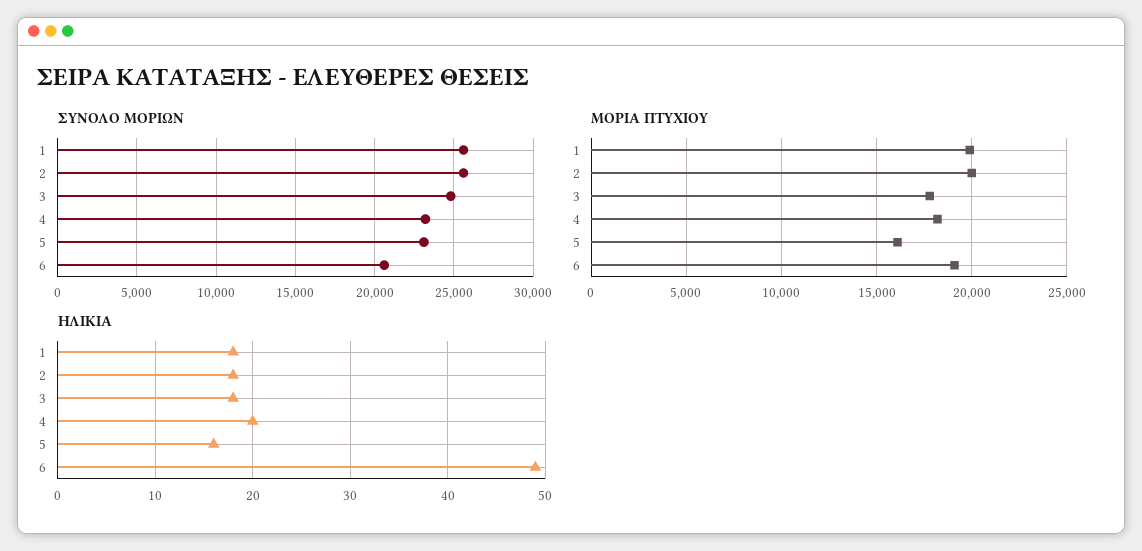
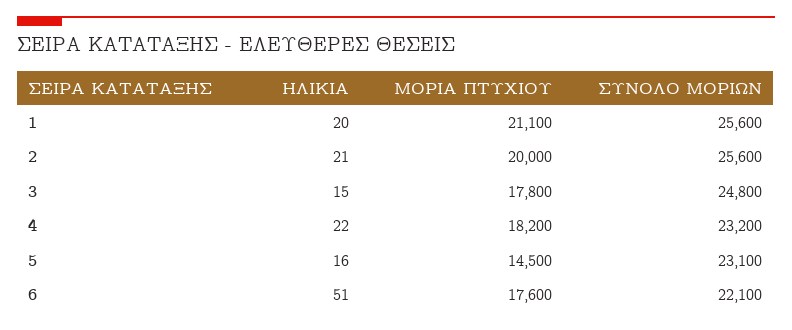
  {
    "ΣΥΝΟΛΟ ΜΟΡΙΩΝ": {
      "1": 25600,
      "2": 25600,
      "3": 24800,
      "4": 23200,
      "5": 23100,
-     "6": 20500
+     "6": 22100
    },
    "ΜΟΡΙΑ ΠΤΥΧΙΟΥ": {
-     "1": 20000,
+     "1": 21100,
      "2": 20000,
      "3": 17800,
      "4": 18200,
-     "5": 16000,
+     "5": 14500,
-     "6": 19000
+     "6": 17600
    },
    "ΗΛΙΚΙΑ": {
-     "1": 18,
+     "1": 20,
-     "2": 18,
+     "2": 21,
-     "3": 18,
+     "3": 15,
-     "4": 20,
+     "4": 22,
      "5": 16,
-     "6": 49
+     "6": 51
    }
  }

